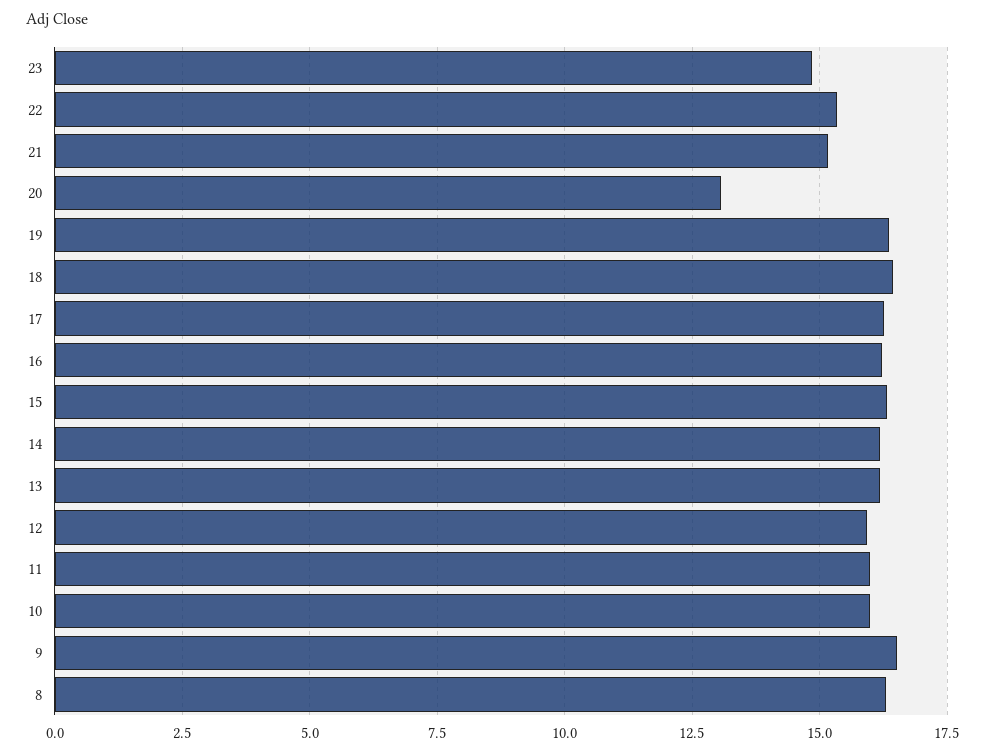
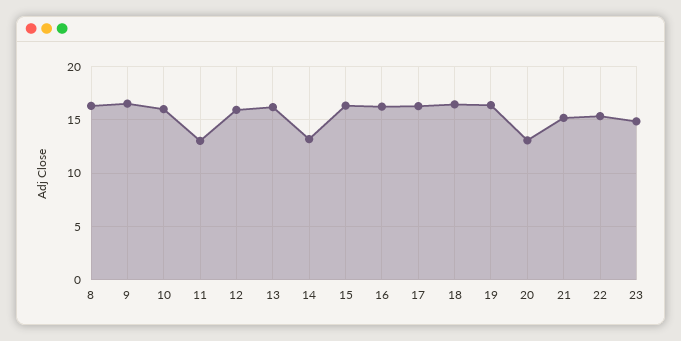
  {
    "23": 14.75,
    "22": 15.25,
    "21": 15.25,
    "20": 13,
    "19": 16.25,
    "18": 16.5,
    "17": 16.25,
    "16": 16.25,
    "15": 16.25,
-   "14": 16.25,
+   "14": 13,
    "13": 16.25,
    "12": 16,
-   "11": 16,
+   "11": 13,
    "10": 16,
    "9": 16.5,
    "8": 16.25
  }

